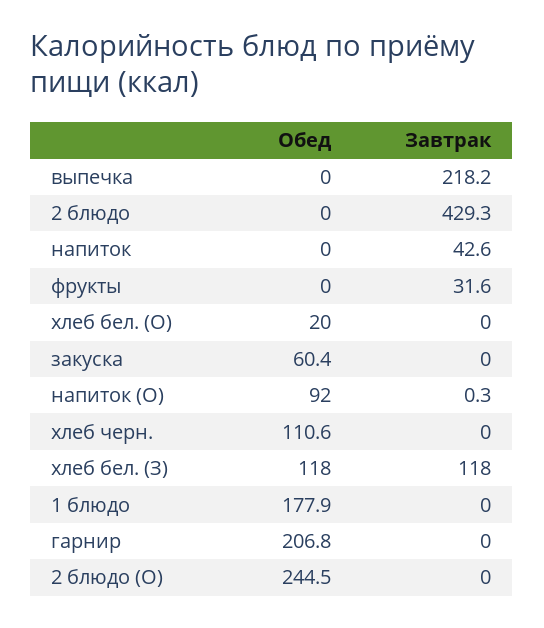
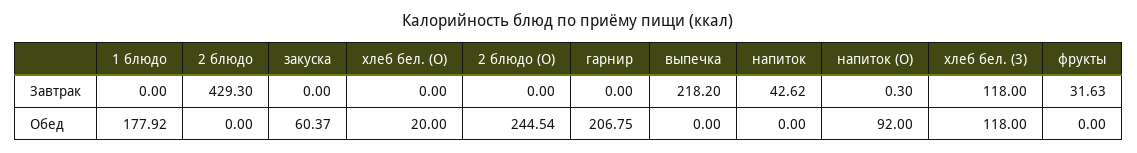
  {
    "Обед": {
      "выпечка": 0,
      "2 блюдо": 0,
      "напиток": 0,
      "фрукты": 0,
      "хлеб бел. (О)": 20,
      "закуска": 60.37,
      "напиток (О)": 92,
-     "хлеб черн.": 110.6,
      "хлеб бел. (З)": 118,
      "1 блюдо": 177.92,
      "гарнир": 206.75,
      "2 блюдо (О)": 244.54
    },
    "Завтрак": {
      "выпечка": 218.2,
      "2 блюдо": 429.3,
      "напиток": 42.62,
      "фрукты": 31.63,
      "хлеб бел. (О)": 0,
      "закуска": 0,
      "напиток (О)": 0.3,
-     "хлеб черн.": 0,
      "хлеб бел. (З)": 118,
      "1 блюдо": 0,
      "гарнир": 0,
      "2 блюдо (О)": 0
    }
  }

